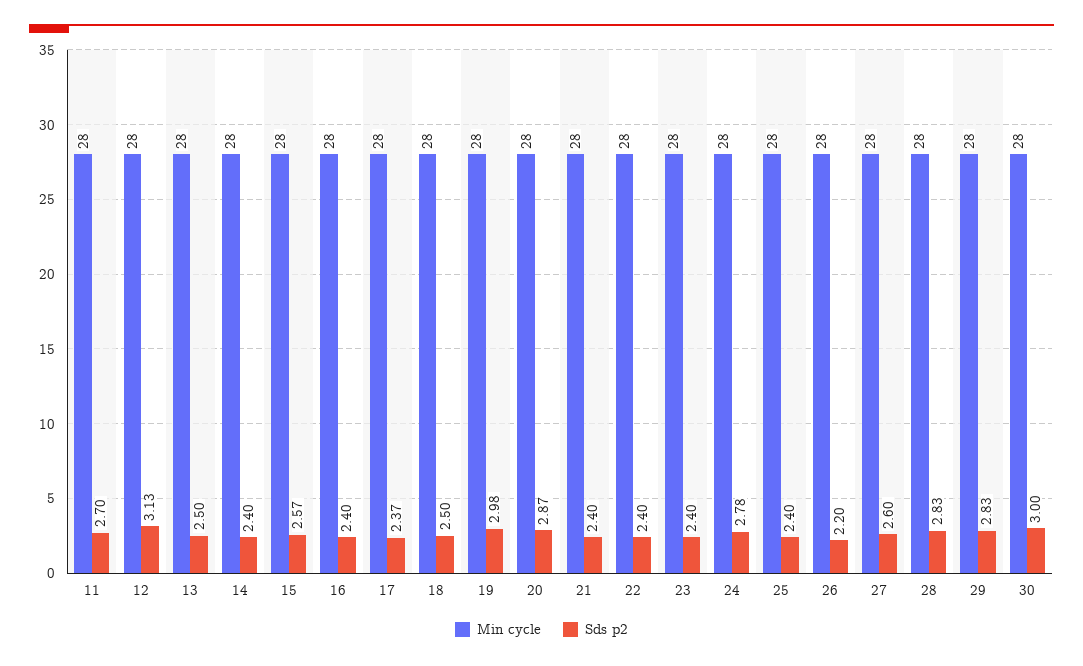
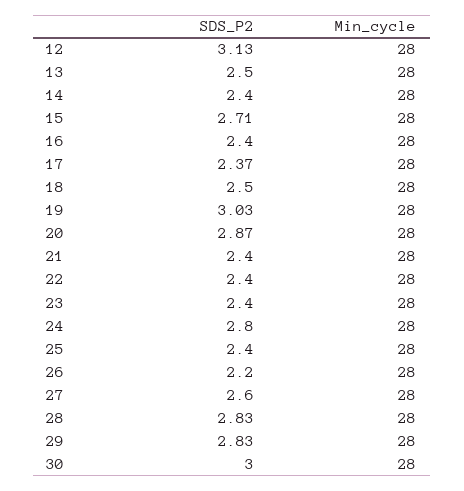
  {
    "Min cycle": {
-     "11": 28,
      "12": 28,
      "13": 28,
      "14": 28,
      "15": 28,
      "16": 28,
      "17": 28,
      "18": 28,
      "19": 28,
      "20": 28,
      "21": 28,
      "22": 28,
      "23": 28,
      "24": 28,
      "25": 28,
      "26": 28,
      "27": 28,
      "28": 28,
      "29": 28,
      "30": 28
    },
    "Sds p2": {
-     "11": 2.7,
      "12": 3.13,
      "13": 2.5,
      "14": 2.4,
-     "15": 2.57,
+     "15": 2.71,
      "16": 2.4,
      "17": 2.37,
      "18": 2.5,
-     "19": 2.98,
+     "19": 3.03,
      "20": 2.87,
      "21": 2.4,
      "22": 2.4,
      "23": 2.4,
-     "24": 2.78,
+     "24": 2.8,
      "25": 2.4,
      "26": 2.2,
      "27": 2.6,
      "28": 2.83,
      "29": 2.83,
      "30": 3
    }
  }

